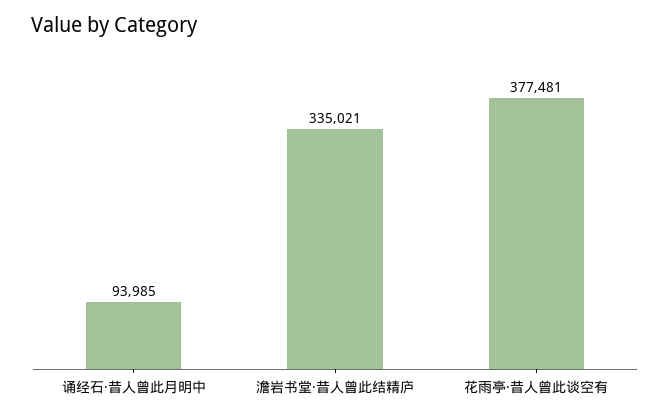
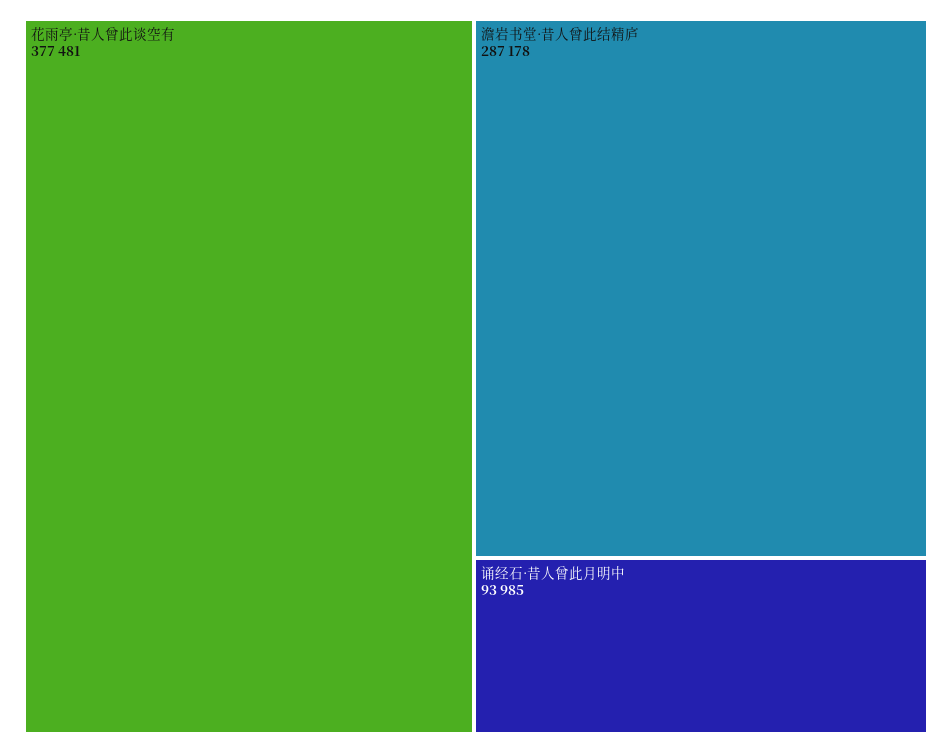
  {
    "诵经石·昔人曾此月明中": 93985,
-   "澹岩书堂·昔人曾此结精庐": 335021,
+   "澹岩书堂·昔人曾此结精庐": 287178,
    "花雨亭·昔人曾此谈空有": 377481
  }

